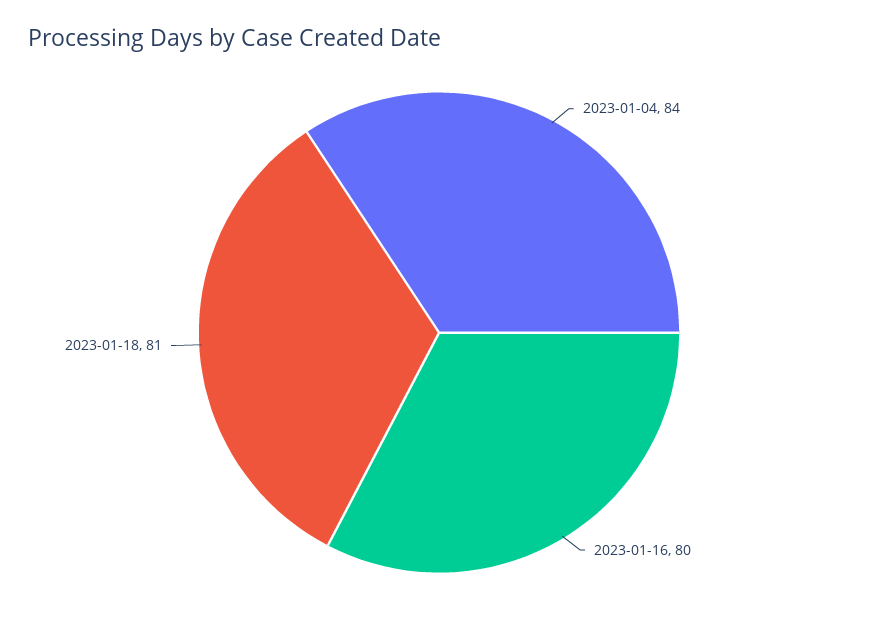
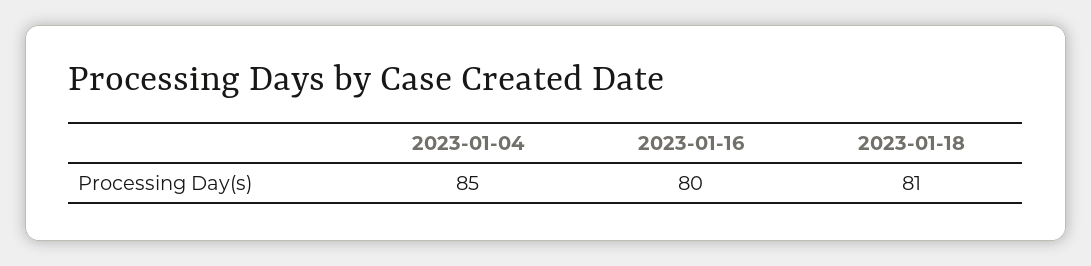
  {
-   "2023-01-04": 84,
+   "2023-01-04": 85,
    "2023-01-16": 80,
    "2023-01-18": 81
  }

